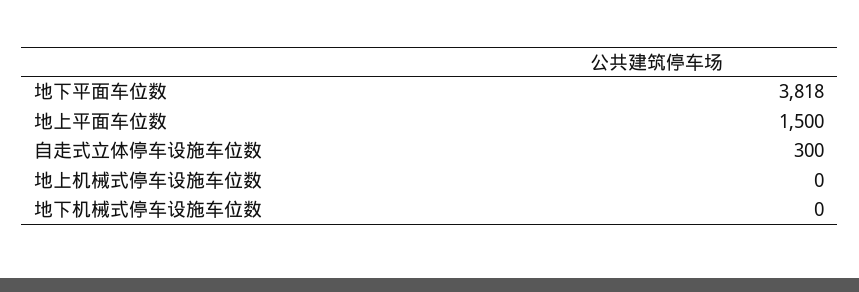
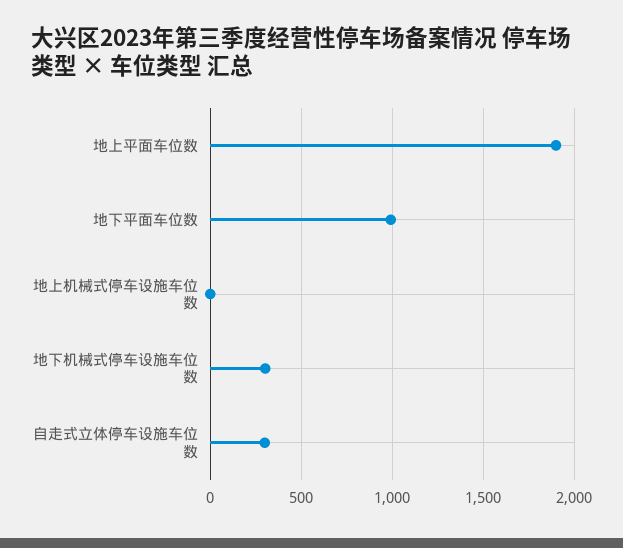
  {
-   "地下平面车位数": 3818,
+   "地下平面车位数": 1000,
-   "地上平面车位数": 1500,
+   "地上平面车位数": 1900,
    "自走式立体停车设施车位数": 300,
    "地上机械式停车设施车位数": 0,
-   "地下机械式停车设施车位数": 0
+   "地下机械式停车设施车位数": 300
  }

